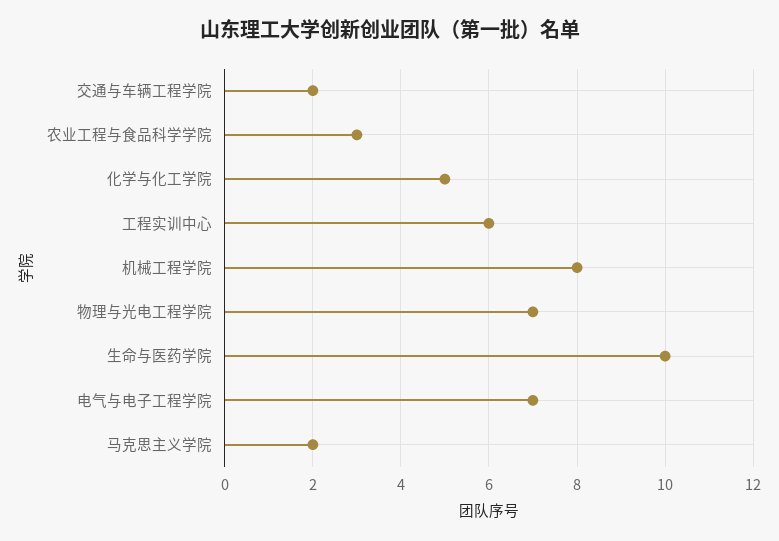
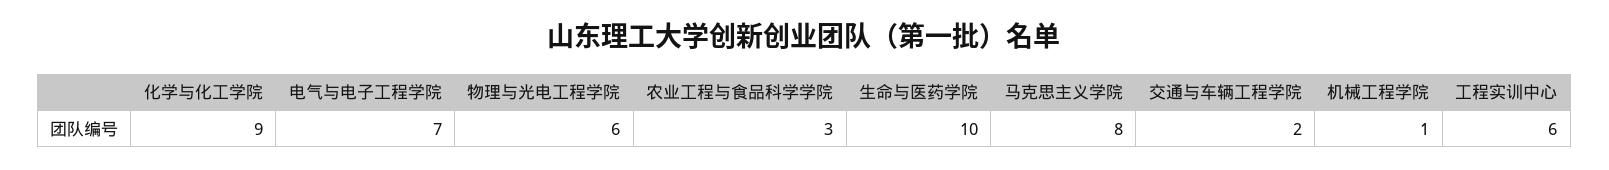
  {
    "交通与车辆工程学院": 2,
    "农业工程与食品科学学院": 3,
-   "化学与化工学院": 5,
+   "化学与化工学院": 9,
    "工程实训中心": 6,
-   "机械工程学院": 8,
+   "机械工程学院": 1,
-   "物理与光电工程学院": 7,
+   "物理与光电工程学院": 6,
    "生命与医药学院": 10,
    "电气与电子工程学院": 7,
-   "马克思主义学院": 2
+   "马克思主义学院": 8
  }

